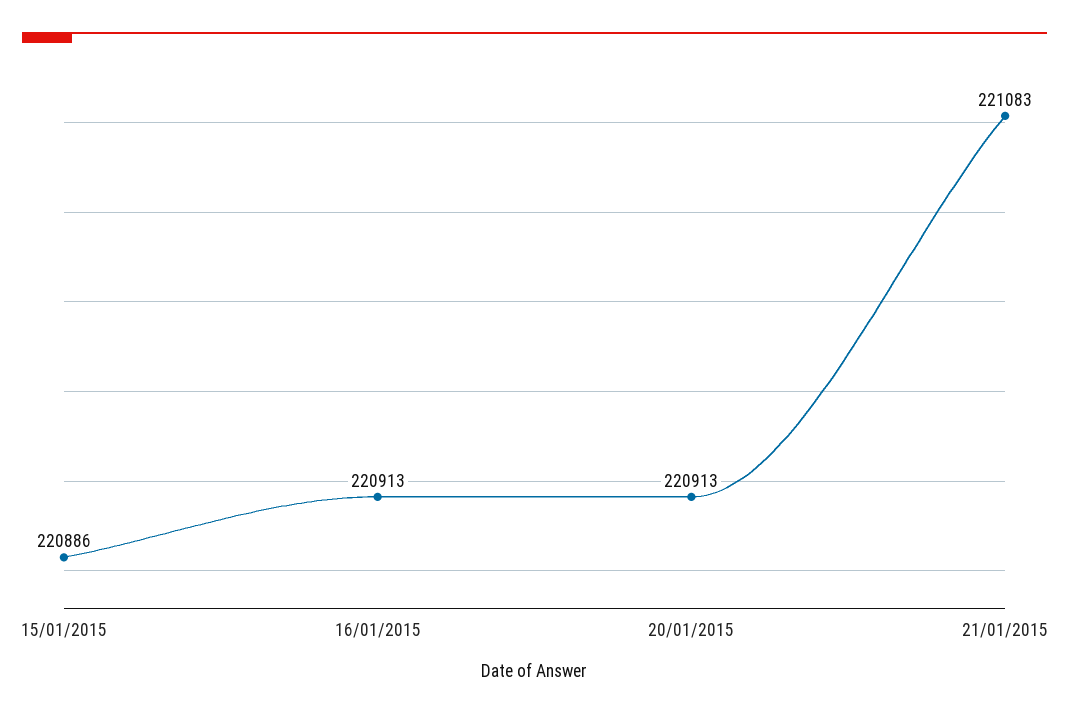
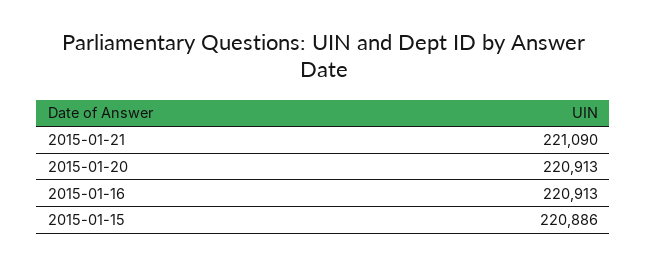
  {
    "15/01/2015": 220886,
    "16/01/2015": 220913,
    "20/01/2015": 220913,
-   "21/01/2015": 221083
+   "21/01/2015": 221090
  }

